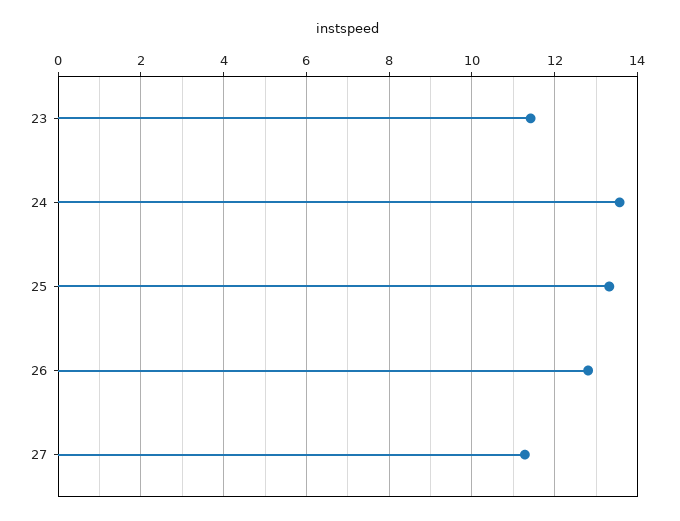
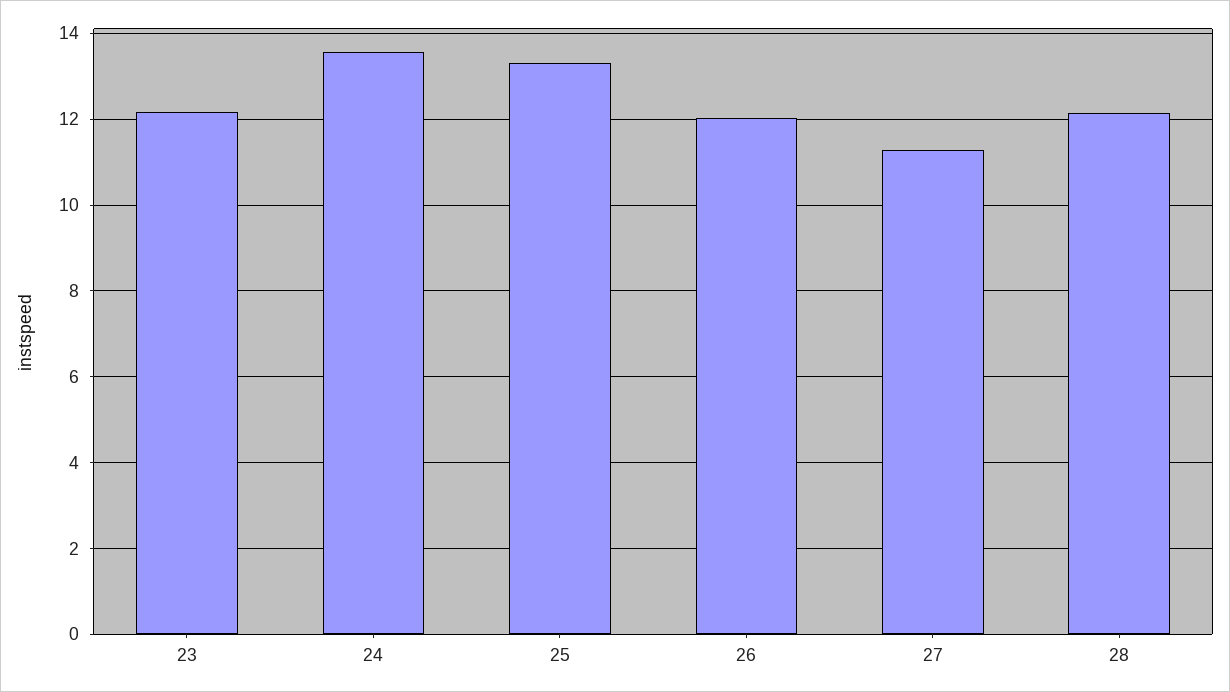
  {
-   "23": 11.4,
+   "23": 12.2,
    "24": 13.6,
    "25": 13.4,
-   "26": 12.8,
+   "26": 12,
-   "27": 11.2
+   "27": 11.2,
+   "28": 12.2
  }

